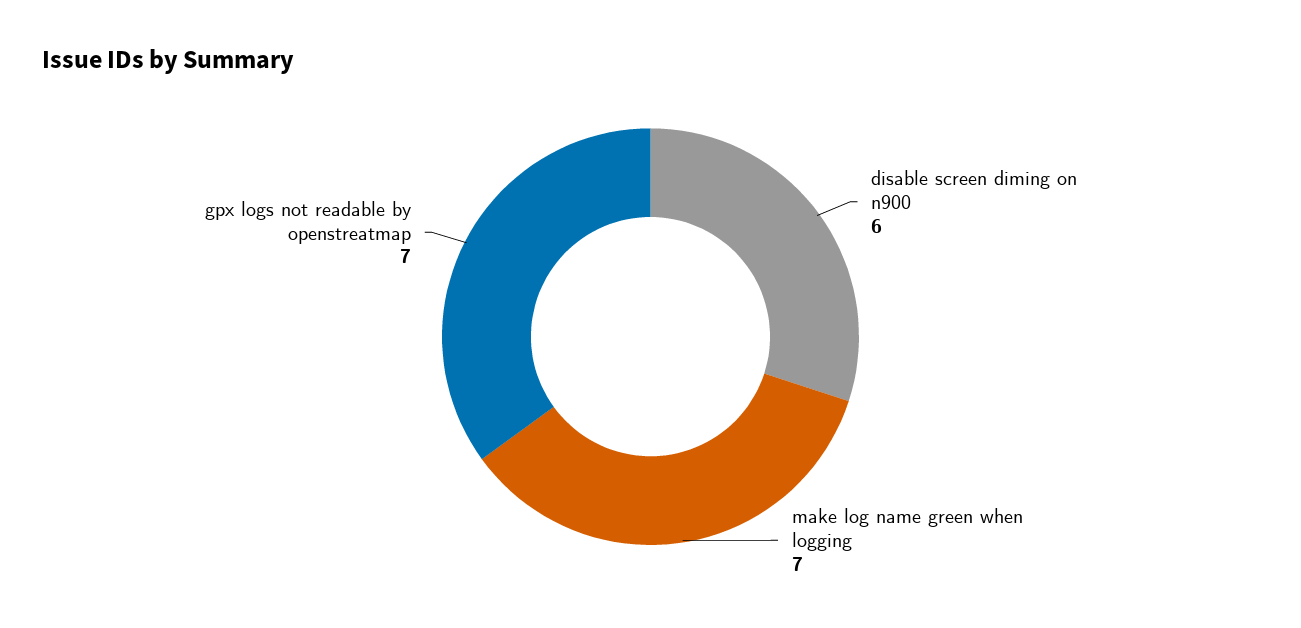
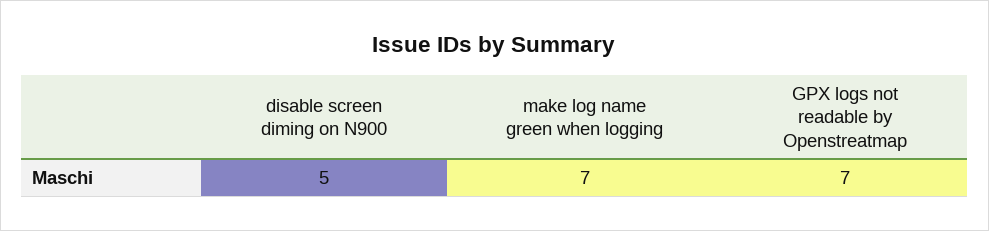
  {
-   "disable screen diming on n900": 6,
+   "disable screen diming on n900": 5,
    "make log name green when logging": 7,
    "gpx logs not readable by openstreatmap": 7
  }

